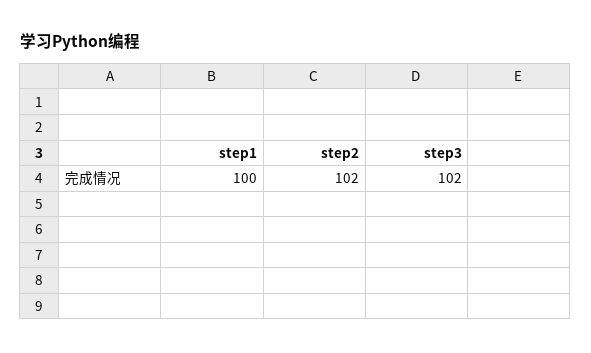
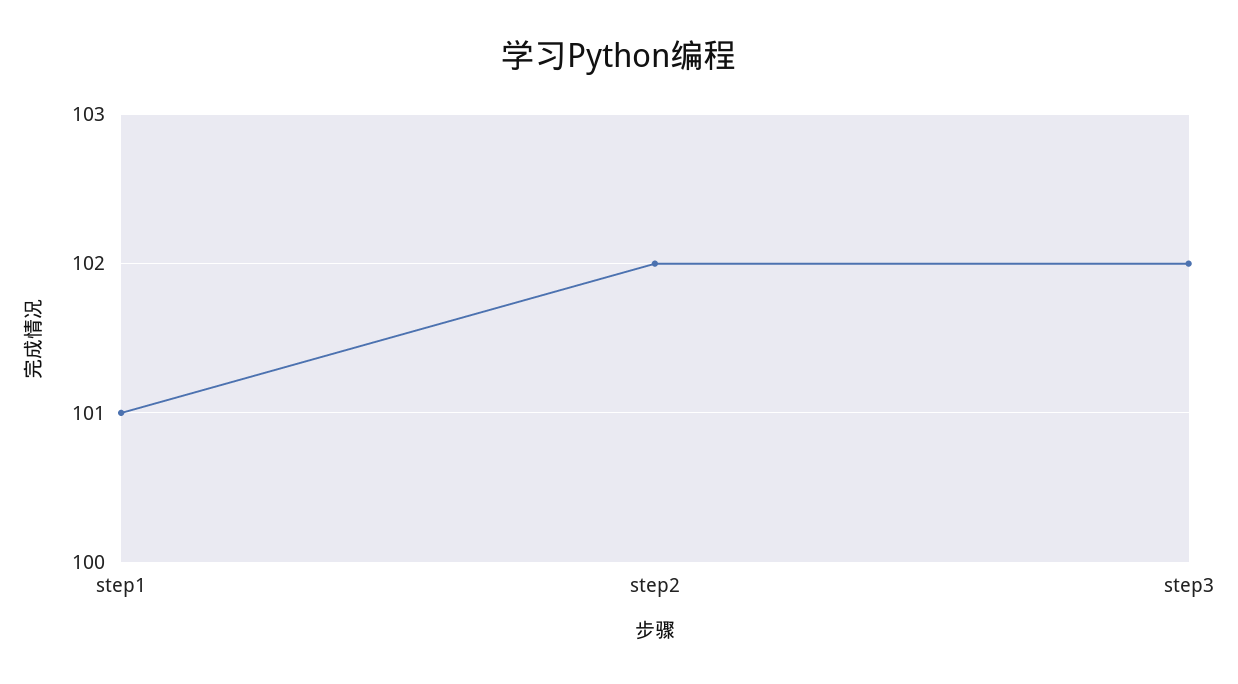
  {
-   "step1": 100,
+   "step1": 101,
    "step2": 102,
    "step3": 102
  }

